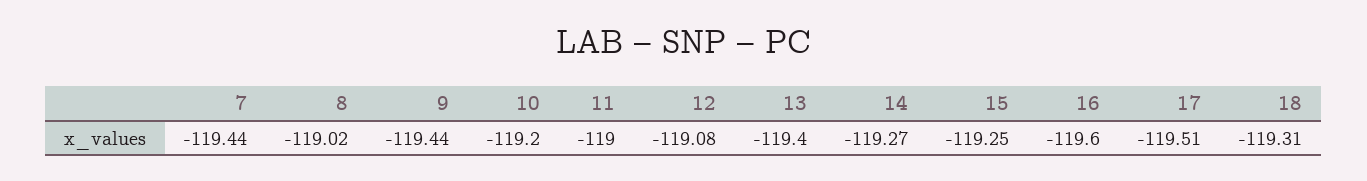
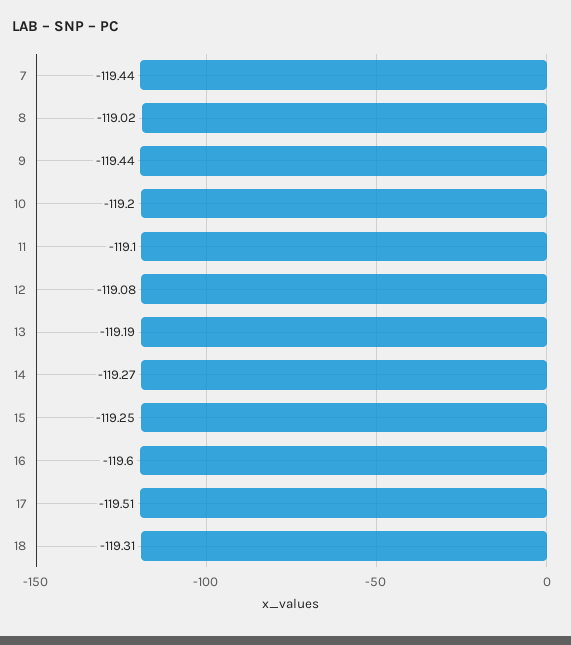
  {
    "7": -119.44,
    "8": -119.02,
    "9": -119.44,
    "10": -119.2,
-   "11": -119,
+   "11": -119.1,
    "12": -119.08,
-   "13": -119.4,
+   "13": -119.19,
    "14": -119.27,
    "15": -119.25,
    "16": -119.6,
    "17": -119.51,
    "18": -119.31
  }

